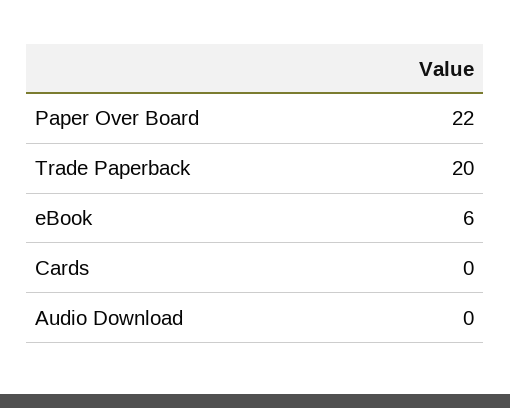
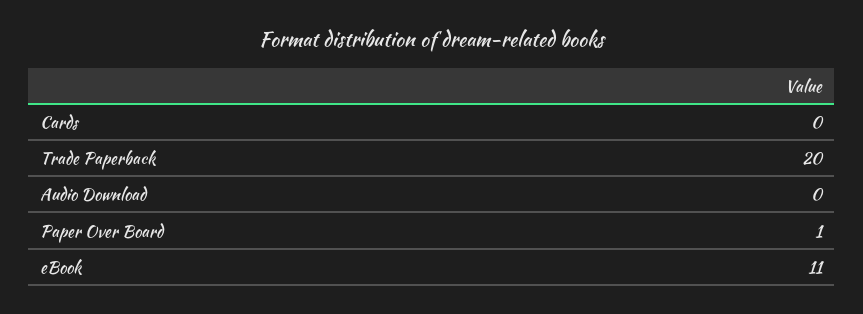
  {
-   "Paper Over Board": 22,
+   "Paper Over Board": 1,
    "Trade Paperback": 20,
-   "eBook": 6,
+   "eBook": 11,
    "Cards": 0,
    "Audio Download": 0
  }

